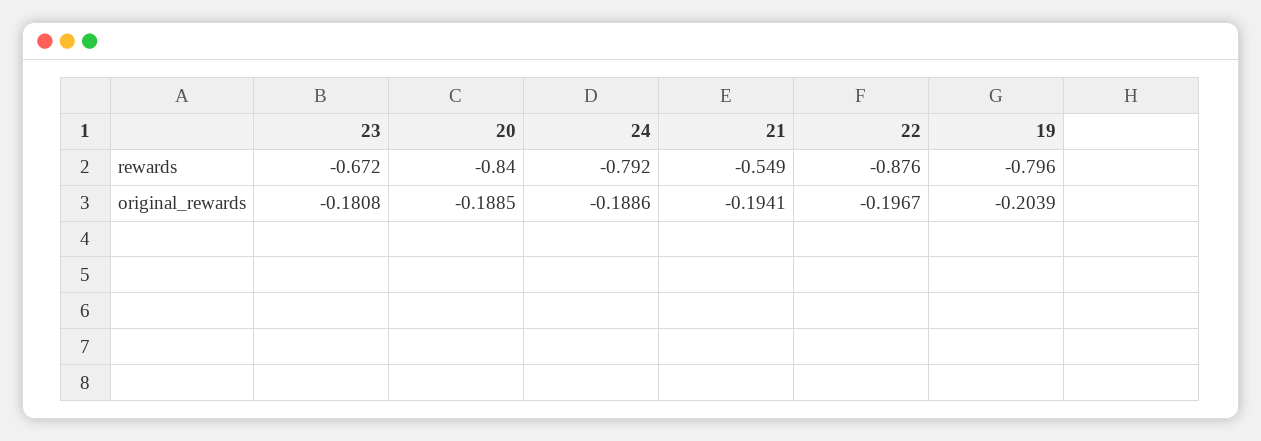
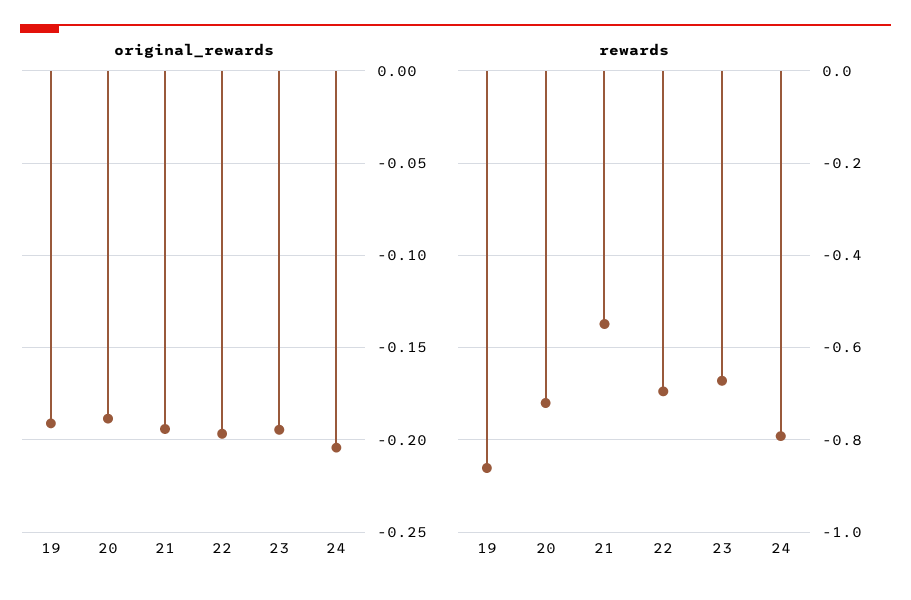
  {
    "rewards": {
      "23": -0.672,
-     "20": -0.84,
+     "20": -0.72,
      "24": -0.792,
      "21": -0.549,
-     "22": -0.876,
+     "22": -0.7,
-     "19": -0.796
+     "19": -0.86
    },
    "original_rewards": {
-     "23": -0.1808,
+     "23": -0.195,
      "20": -0.1885,
-     "24": -0.1886,
+     "24": -0.205,
      "21": -0.1941,
      "22": -0.1967,
-     "19": -0.2039
+     "19": -0.19
    }
  }

